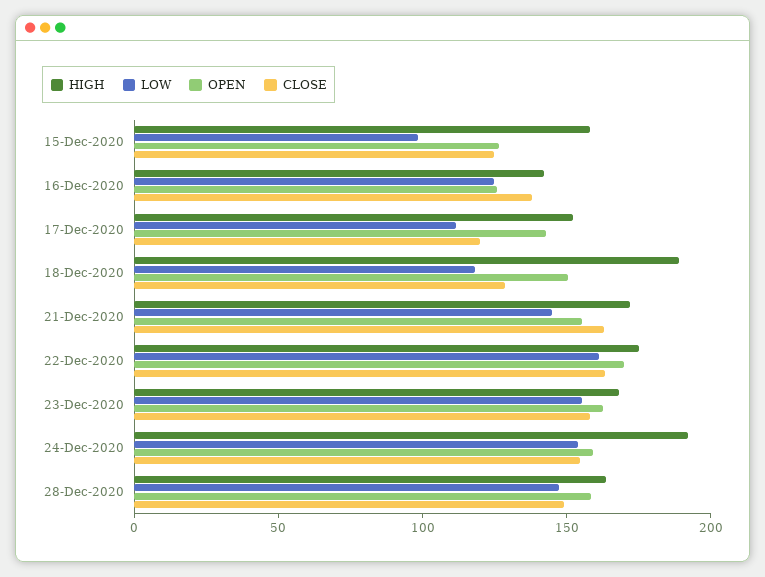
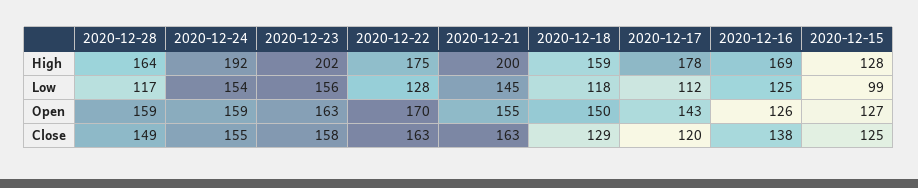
  {
    "HIGH": {
-     "15-Dec-2020": 160,
+     "15-Dec-2020": 128,
-     "16-Dec-2020": 140,
+     "16-Dec-2020": 169,
-     "17-Dec-2020": 150,
+     "17-Dec-2020": 178,
-     "18-Dec-2020": 190,
+     "18-Dec-2020": 159,
-     "21-Dec-2020": 170,
+     "21-Dec-2020": 200,
      "22-Dec-2020": 175,
-     "23-Dec-2020": 170,
+     "23-Dec-2020": 202,
      "24-Dec-2020": 192,
      "28-Dec-2020": 164
    },
    "LOW": {
      "15-Dec-2020": 99,
      "16-Dec-2020": 125,
      "17-Dec-2020": 112,
      "18-Dec-2020": 118,
      "21-Dec-2020": 145,
-     "22-Dec-2020": 160,
+     "22-Dec-2020": 128,
      "23-Dec-2020": 156,
      "24-Dec-2020": 154,
-     "28-Dec-2020": 150
+     "28-Dec-2020": 117
    },
    "OPEN": {
      "15-Dec-2020": 127,
      "16-Dec-2020": 126,
      "17-Dec-2020": 143,
      "18-Dec-2020": 150,
      "21-Dec-2020": 155,
      "22-Dec-2020": 170,
      "23-Dec-2020": 163,
      "24-Dec-2020": 159,
      "28-Dec-2020": 159
    },
    "CLOSE": {
      "15-Dec-2020": 125,
      "16-Dec-2020": 138,
      "17-Dec-2020": 120,
      "18-Dec-2020": 129,
      "21-Dec-2020": 163,
      "22-Dec-2020": 163,
      "23-Dec-2020": 158,
      "24-Dec-2020": 155,
      "28-Dec-2020": 149
    }
  }

